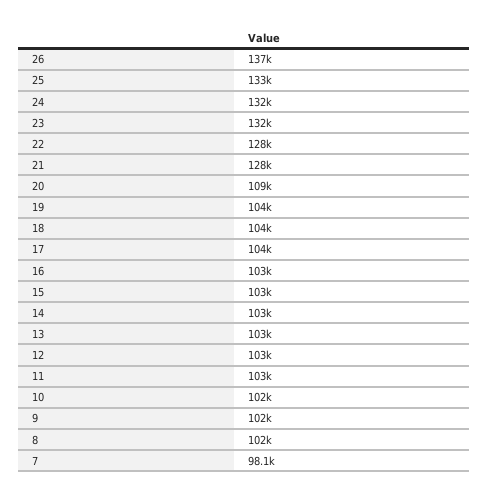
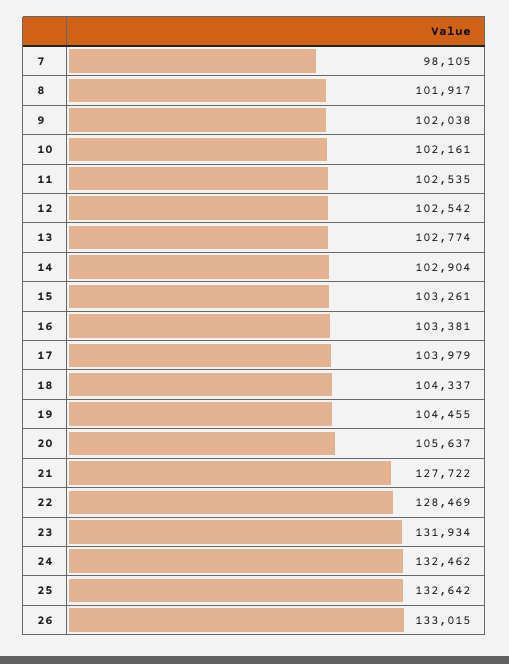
  {
-   "26": 137000,
+   "26": 133015,
    "25": 132642,
    "24": 132462,
    "23": 131934,
    "22": 128469,
    "21": 127722,
-   "20": 109000,
+   "20": 105637,
    "19": 104455,
    "18": 104337,
    "17": 103979,
    "16": 103381,
    "15": 103261,
    "14": 102904,
    "13": 102774,
    "12": 102542,
    "11": 102535,
    "10": 102161,
    "9": 102038,
    "8": 101917,
    "7": 98105
  }

